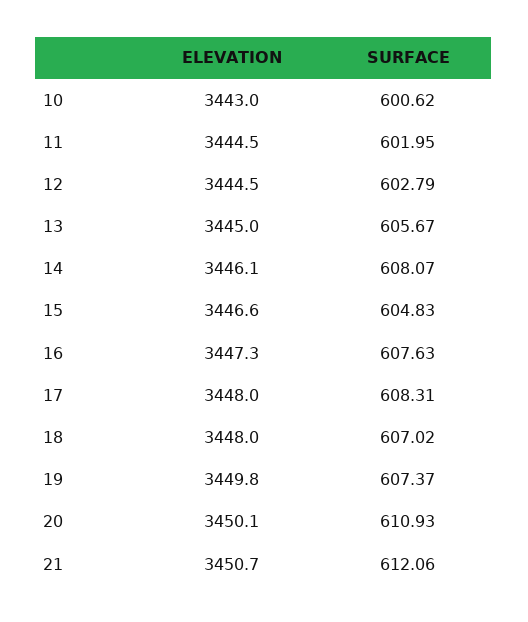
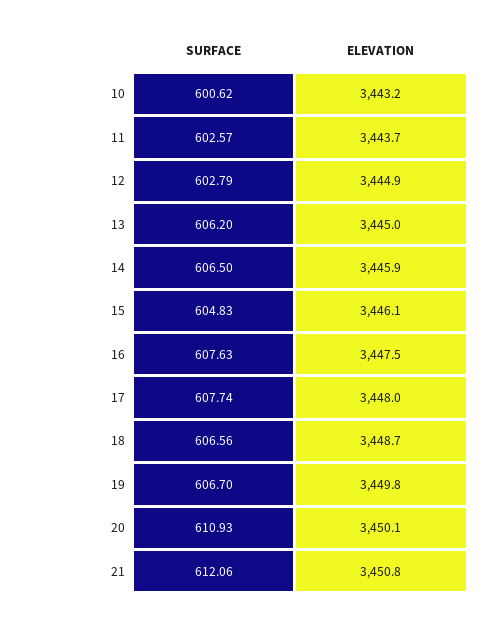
  {
    "ELEVATION": {
-     "10": 3443,
+     "10": 3443.2,
-     "11": 3444.5,
+     "11": 3443.7,
-     "12": 3444.5,
+     "12": 3444.9,
      "13": 3445,
-     "14": 3446.1,
+     "14": 3445.9,
-     "15": 3446.6,
+     "15": 3446.1,
-     "16": 3447.3,
+     "16": 3447.5,
      "17": 3448,
-     "18": 3448,
+     "18": 3448.7,
      "19": 3449.8,
      "20": 3450.1,
-     "21": 3450.7
+     "21": 3450.8
    },
    "SURFACE": {
      "10": 600.62,
-     "11": 601.95,
+     "11": 602.57,
      "12": 602.79,
-     "13": 605.67,
+     "13": 606.2,
-     "14": 608.07,
+     "14": 606.5,
      "15": 604.83,
      "16": 607.63,
-     "17": 608.31,
+     "17": 607.74,
-     "18": 607.02,
+     "18": 606.56,
-     "19": 607.37,
+     "19": 606.7,
      "20": 610.93,
      "21": 612.06
    }
  }

